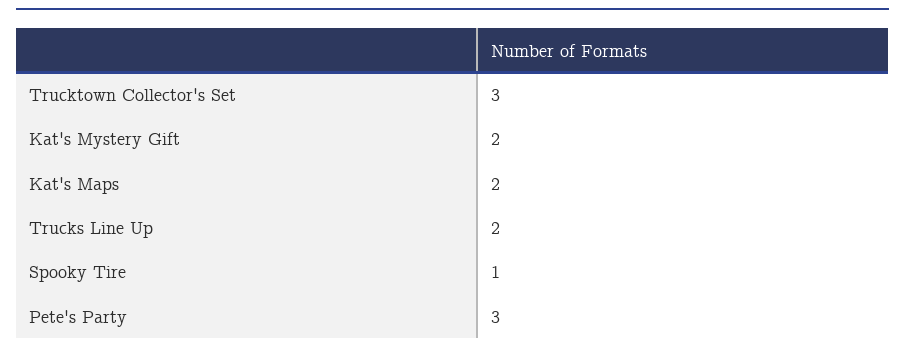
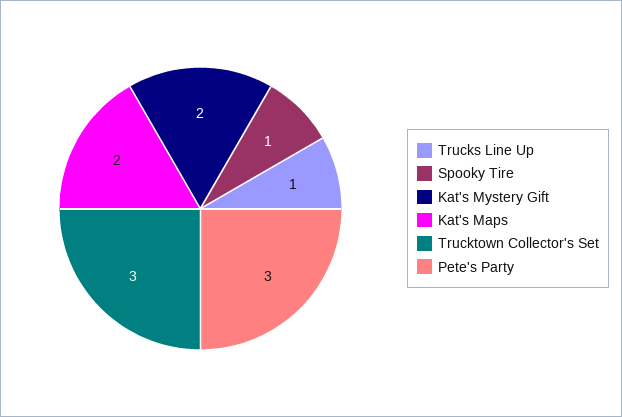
  {
    "Trucktown Collector's Set": 3,
    "Kat's Mystery Gift": 2,
    "Kat's Maps": 2,
-   "Trucks Line Up": 2,
+   "Trucks Line Up": 1,
    "Spooky Tire": 1,
    "Pete's Party": 3
  }

